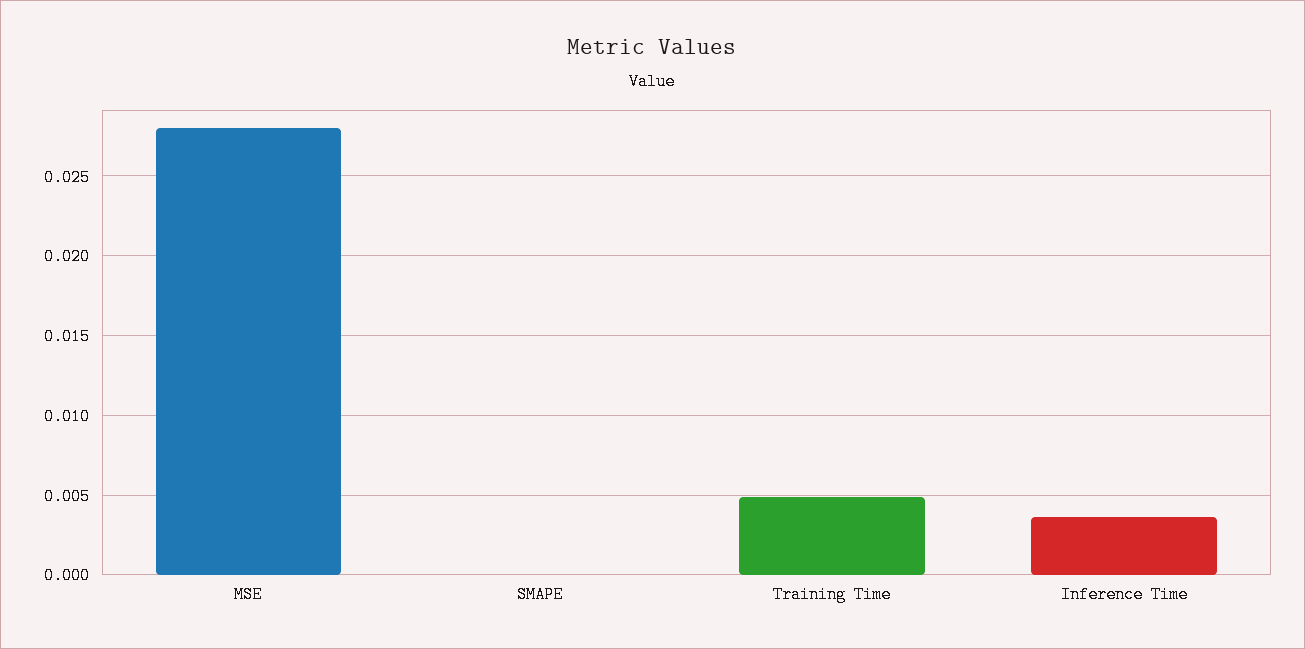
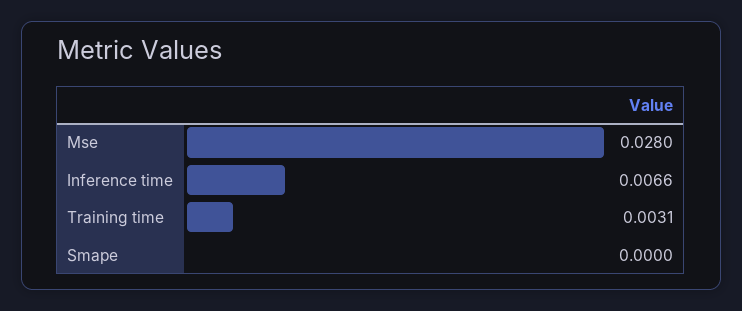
  {
    "MSE": 0.028,
    "SMAPE": 0,
-   "Training Time": 0.005,
+   "Training Time": 0.0031,
-   "Inference Time": 0.0035
+   "Inference Time": 0.0066
  }

